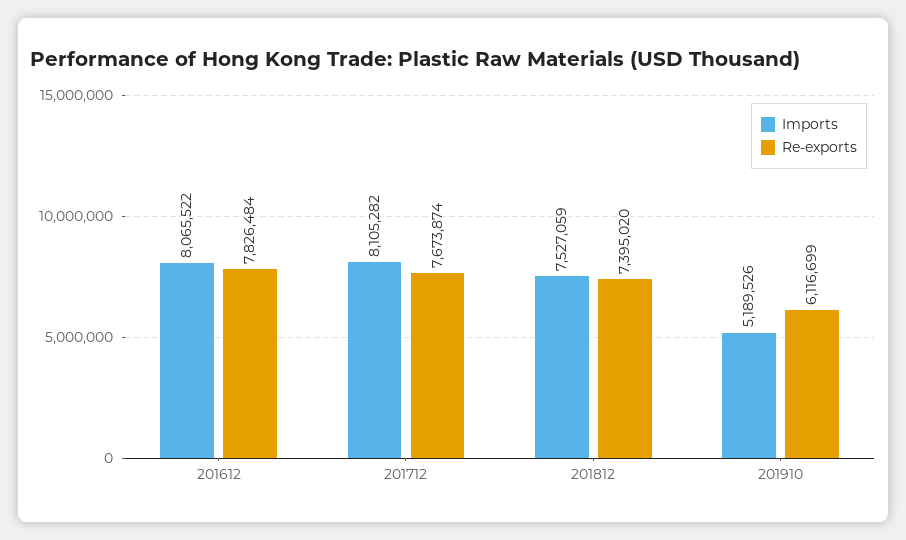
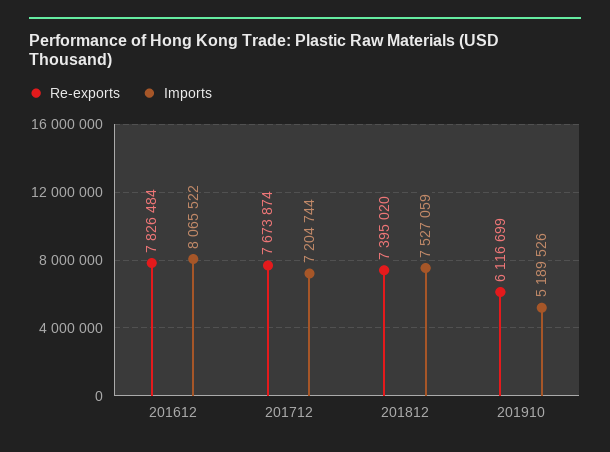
  {
    "Imports": {
      "201612": 8065522,
-     "201712": 8105282,
+     "201712": 7204744,
      "201812": 7527059,
      "201910": 5189526
    },
    "Re-exports": {
      "201612": 7826484,
      "201712": 7673874,
      "201812": 7395020,
      "201910": 6116699
    }
  }

